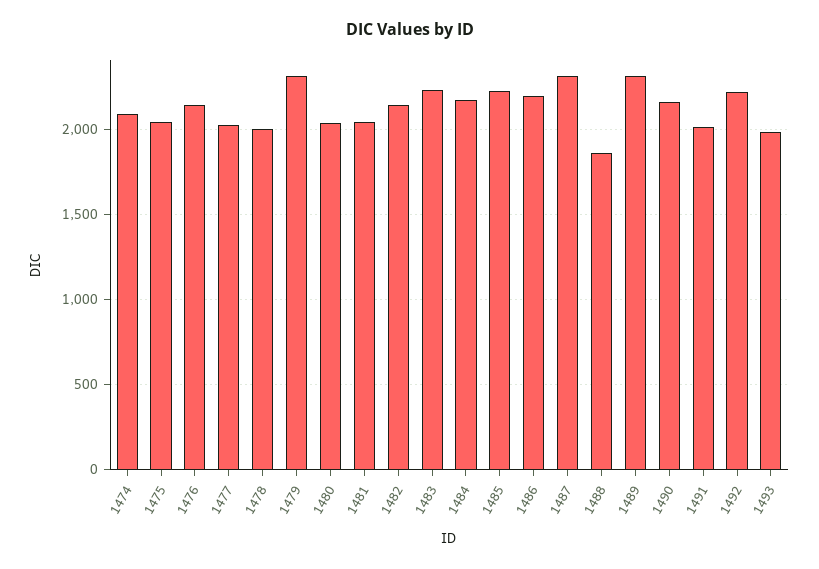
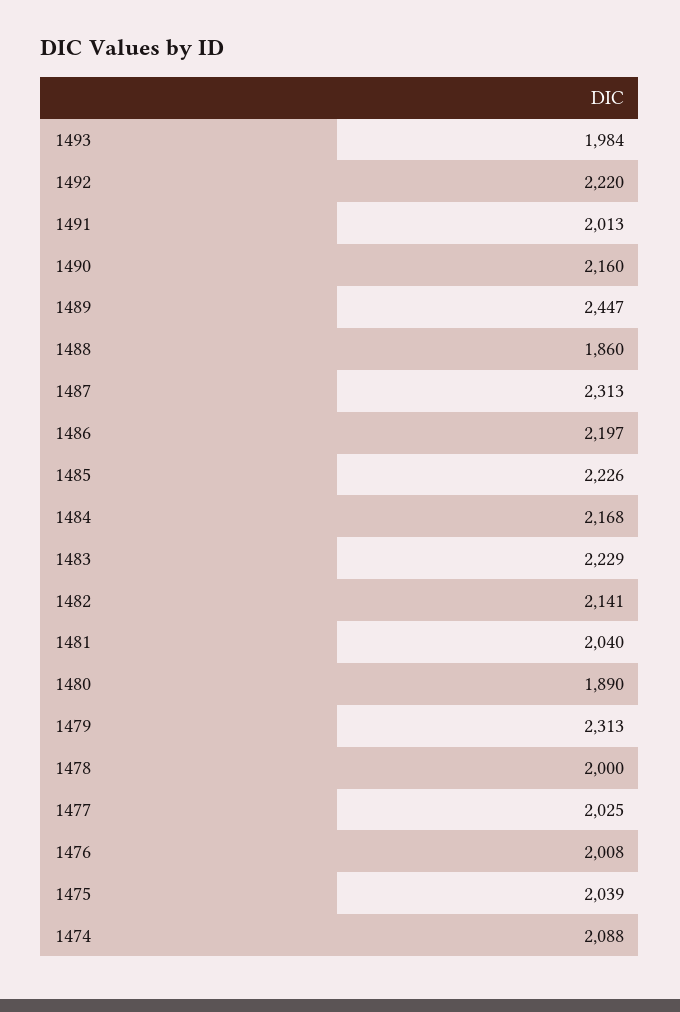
  {
    "1474": 2088,
    "1475": 2039,
-   "1476": 2150,
+   "1476": 2008,
    "1477": 2025,
    "1478": 2000,
    "1479": 2313,
-   "1480": 2050,
+   "1480": 1890,
    "1481": 2040,
    "1482": 2141,
    "1483": 2229,
    "1484": 2168,
    "1485": 2226,
    "1486": 2197,
    "1487": 2313,
    "1488": 1860,
-   "1489": 2300,
+   "1489": 2447,
    "1490": 2160,
    "1491": 2013,
    "1492": 2220,
    "1493": 1984
  }

